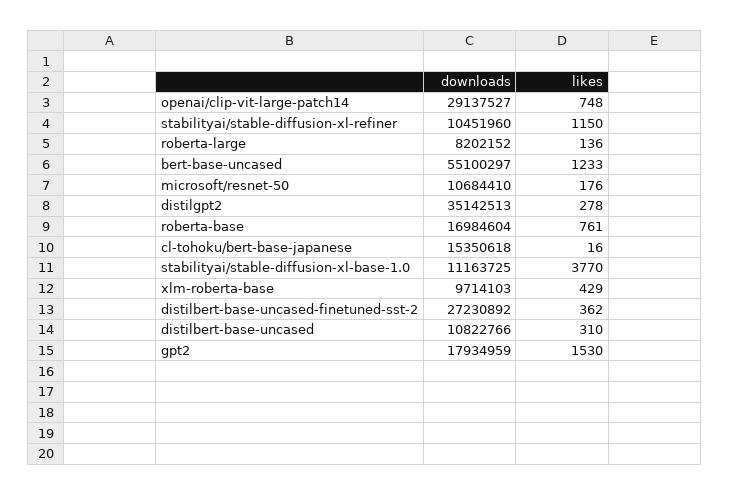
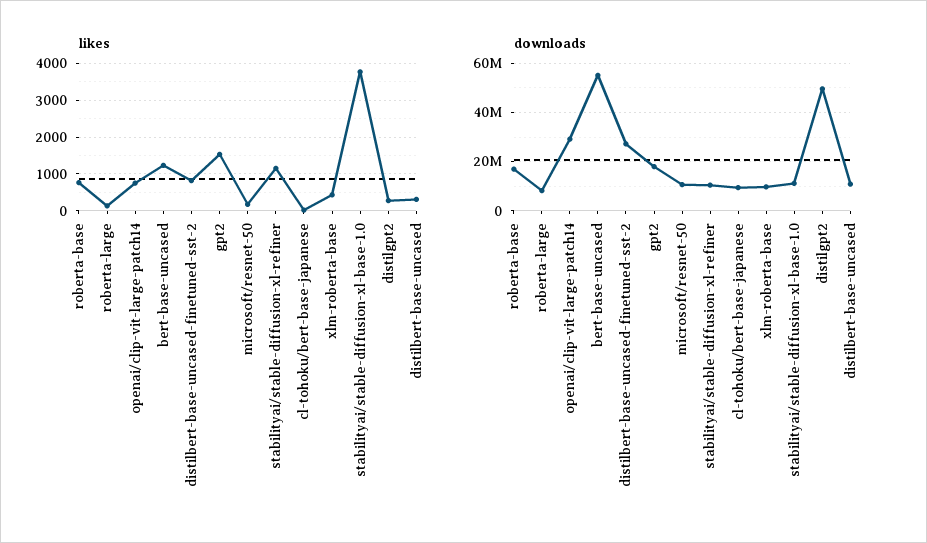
  {
    "downloads": {
      "openai/clip-vit-large-patch14": 29137527,
      "stabilityai/stable-diffusion-xl-refiner": 10451960,
      "roberta-large": 8202152,
      "bert-base-uncased": 55100297,
      "microsoft/resnet-50": 10684410,
-     "distilgpt2": 35142513,
+     "distilgpt2": 50000000,
      "roberta-base": 16984604,
-     "cl-tohoku/bert-base-japanese": 15350618,
+     "cl-tohoku/bert-base-japanese": 10000000,
      "stabilityai/stable-diffusion-xl-base-1.0": 11163725,
      "xlm-roberta-base": 9714103,
      "distilbert-base-uncased-finetuned-sst-2": 27230892,
      "distilbert-base-uncased": 10822766,
      "gpt2": 17934959
    },
    "likes": {
      "openai/clip-vit-large-patch14": 748,
      "stabilityai/stable-diffusion-xl-refiner": 1150,
      "roberta-large": 136,
      "bert-base-uncased": 1233,
      "microsoft/resnet-50": 176,
      "distilgpt2": 278,
      "roberta-base": 761,
      "cl-tohoku/bert-base-japanese": 16,
      "stabilityai/stable-diffusion-xl-base-1.0": 3770,
      "xlm-roberta-base": 429,
-     "distilbert-base-uncased-finetuned-sst-2": 362,
+     "distilbert-base-uncased-finetuned-sst-2": 800,
      "distilbert-base-uncased": 310,
      "gpt2": 1530
    }
  }

